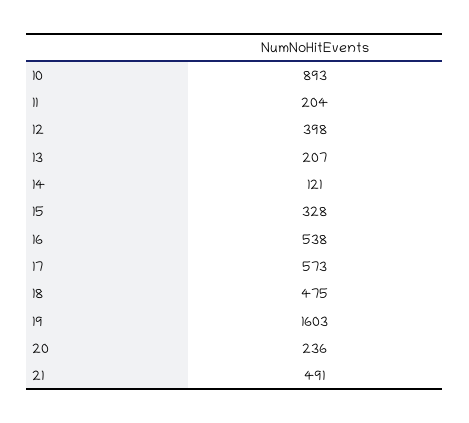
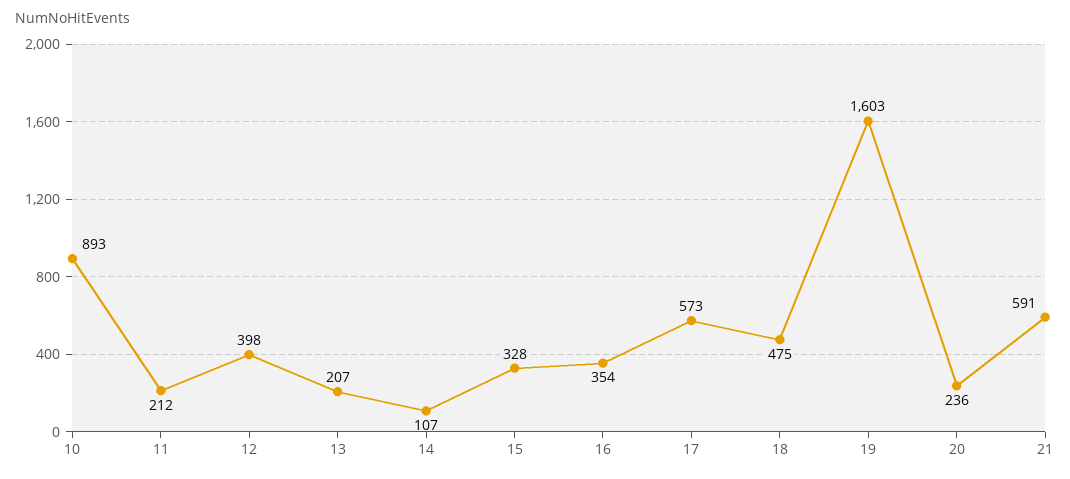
  {
    "10": 893,
-   "11": 204,
+   "11": 212,
    "12": 398,
    "13": 207,
-   "14": 121,
+   "14": 107,
    "15": 328,
-   "16": 538,
+   "16": 354,
    "17": 573,
    "18": 475,
    "19": 1603,
    "20": 236,
-   "21": 491
+   "21": 591
  }

